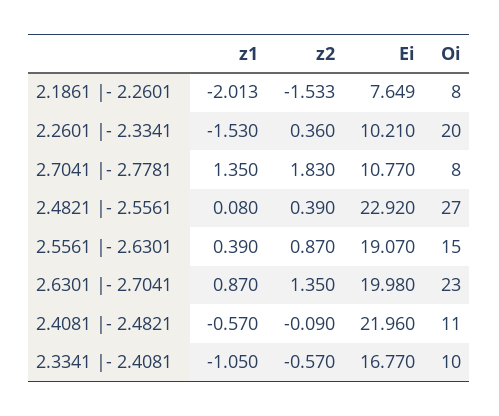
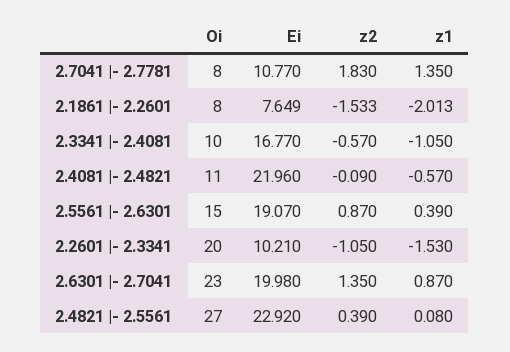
  {
    "z1": {
      "2.1861 |- 2.2601": -2.013,
      "2.2601 |- 2.3341": -1.53,
      "2.7041 |- 2.7781": 1.35,
      "2.4821 |- 2.5561": 0.08,
      "2.5561 |- 2.6301": 0.39,
      "2.6301 |- 2.7041": 0.87,
      "2.4081 |- 2.4821": -0.57,
      "2.3341 |- 2.4081": -1.05
    },
    "z2": {
      "2.1861 |- 2.2601": -1.533,
-     "2.2601 |- 2.3341": 0.36,
+     "2.2601 |- 2.3341": -1.05,
      "2.7041 |- 2.7781": 1.83,
      "2.4821 |- 2.5561": 0.39,
      "2.5561 |- 2.6301": 0.87,
      "2.6301 |- 2.7041": 1.35,
      "2.4081 |- 2.4821": -0.09,
      "2.3341 |- 2.4081": -0.57
    },
    "Ei": {
      "2.1861 |- 2.2601": 7.649,
      "2.2601 |- 2.3341": 10.21,
      "2.7041 |- 2.7781": 10.77,
      "2.4821 |- 2.5561": 22.92,
      "2.5561 |- 2.6301": 19.07,
      "2.6301 |- 2.7041": 19.98,
      "2.4081 |- 2.4821": 21.96,
      "2.3341 |- 2.4081": 16.77
    },
    "Oi": {
      "2.1861 |- 2.2601": 8,
      "2.2601 |- 2.3341": 20,
      "2.7041 |- 2.7781": 8,
      "2.4821 |- 2.5561": 27,
      "2.5561 |- 2.6301": 15,
      "2.6301 |- 2.7041": 23,
      "2.4081 |- 2.4821": 11,
      "2.3341 |- 2.4081": 10
    }
  }

